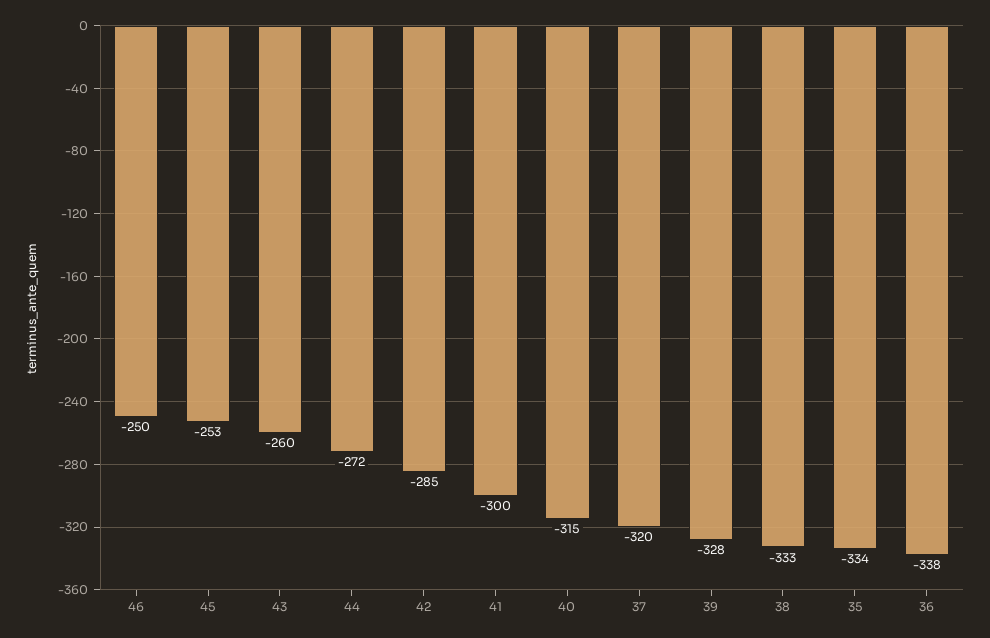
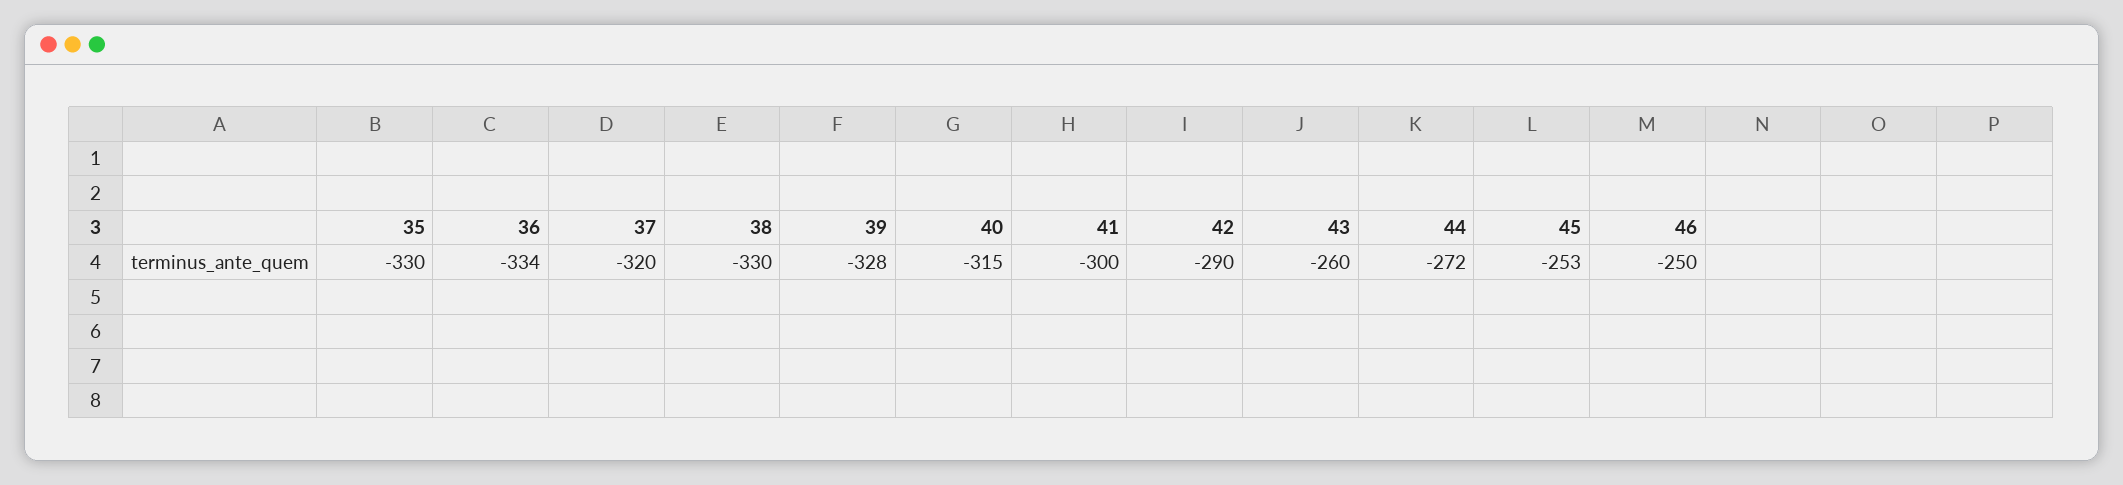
  {
    "46": -250,
    "45": -253,
    "43": -260,
    "44": -272,
-   "42": -285,
+   "42": -290,
    "41": -300,
    "40": -315,
    "37": -320,
    "39": -328,
-   "38": -333,
+   "38": -330,
-   "35": -334,
+   "35": -330,
-   "36": -338
+   "36": -334
  }

